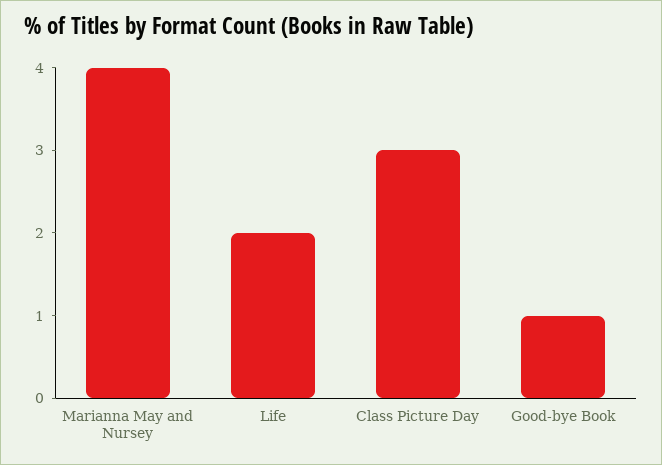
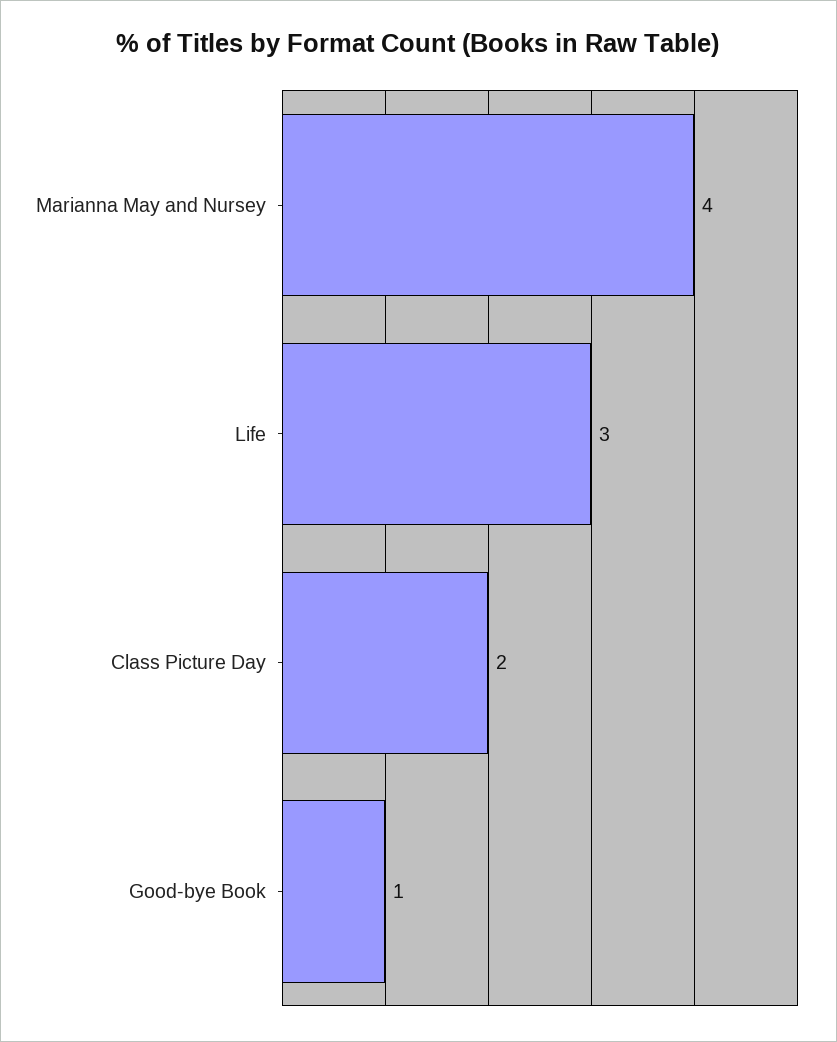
  {
    "Marianna May and Nursey": 4,
-   "Life": 2,
+   "Life": 3,
-   "Class Picture Day": 3,
+   "Class Picture Day": 2,
    "Good-bye Book": 1
  }

